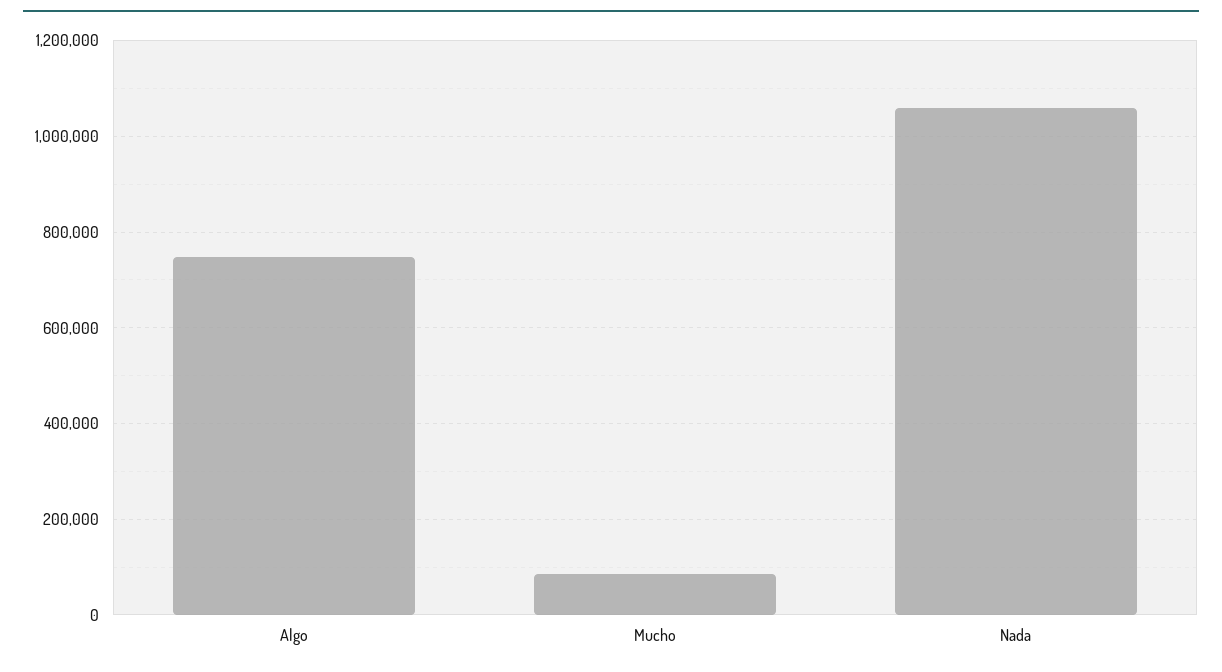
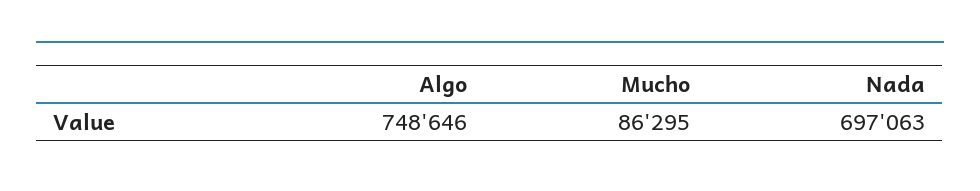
  {
    "Algo": 748646,
    "Mucho": 86295,
-   "Nada": 1060000
+   "Nada": 697063
  }

